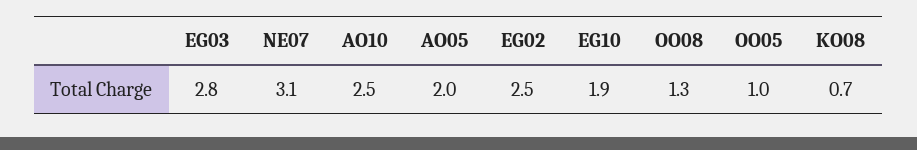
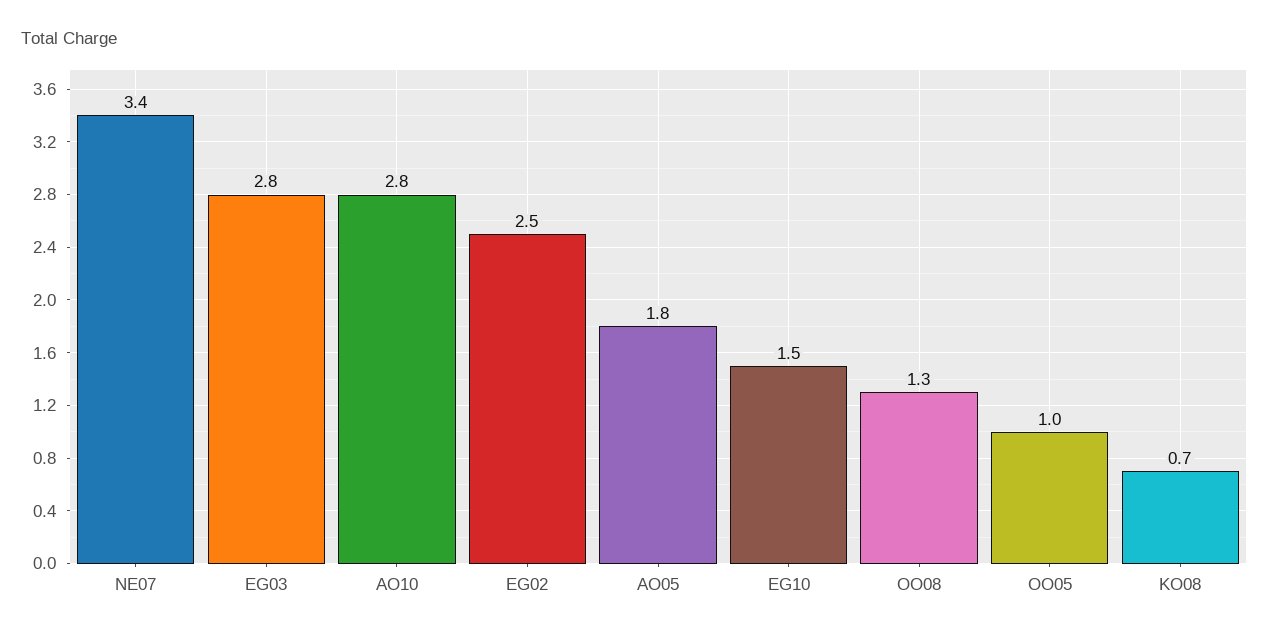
  {
    "EG03": 2.8,
-   "NE07": 3.1,
+   "NE07": 3.4,
-   "AO10": 2.5,
+   "AO10": 2.8,
-   "AO05": 2,
+   "AO05": 1.8,
    "EG02": 2.5,
-   "EG10": 1.9,
+   "EG10": 1.5,
    "OO08": 1.3,
    "OO05": 1,
    "KO08": 0.7
  }

